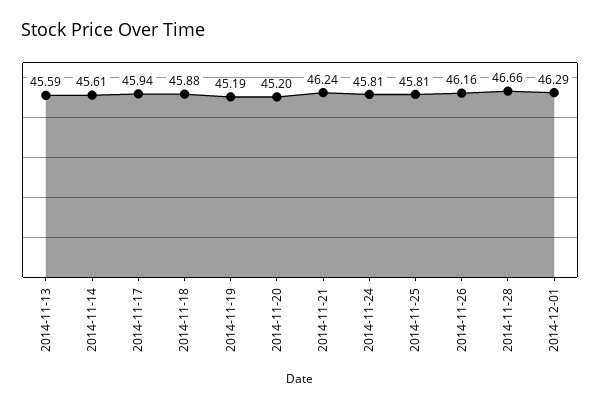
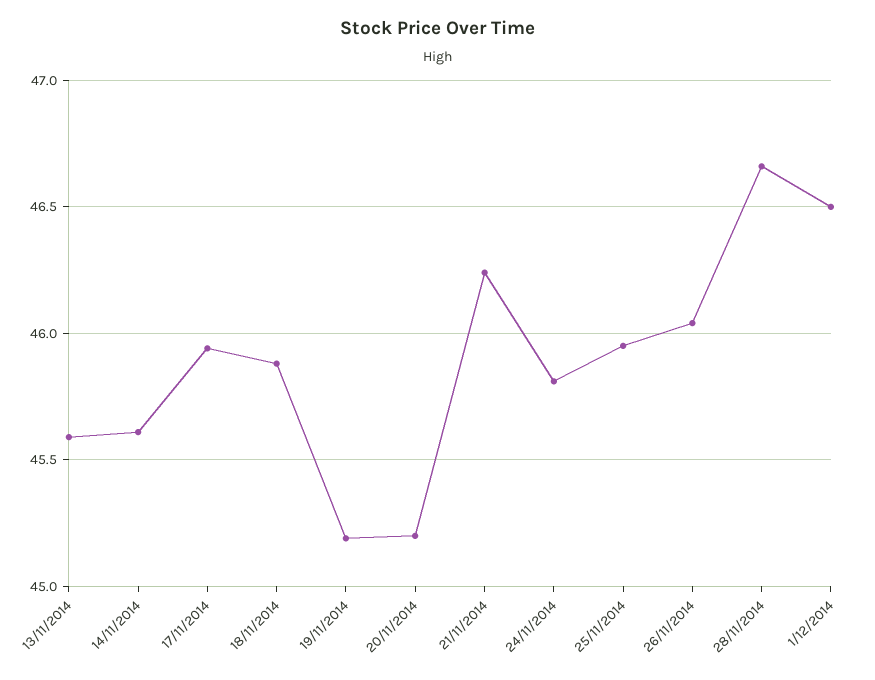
  {
    "2014-11-13": 45.59,
    "2014-11-14": 45.61,
    "2014-11-17": 45.94,
    "2014-11-18": 45.88,
    "2014-11-19": 45.19,
    "2014-11-20": 45.2,
    "2014-11-21": 46.24,
    "2014-11-24": 45.81,
-   "2014-11-25": 45.81,
+   "2014-11-25": 45.95,
-   "2014-11-26": 46.16,
+   "2014-11-26": 46.05,
    "2014-11-28": 46.66,
-   "2014-12-01": 46.29
+   "2014-12-01": 46.5
  }

